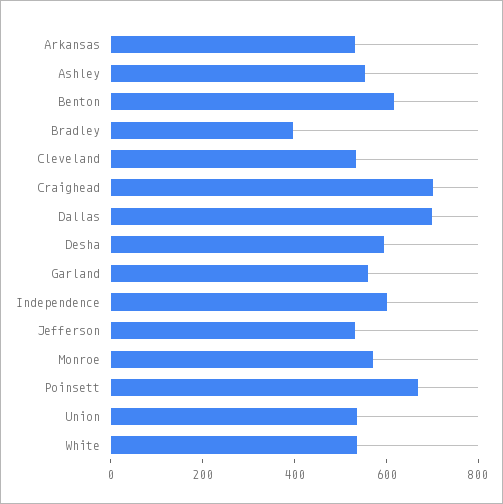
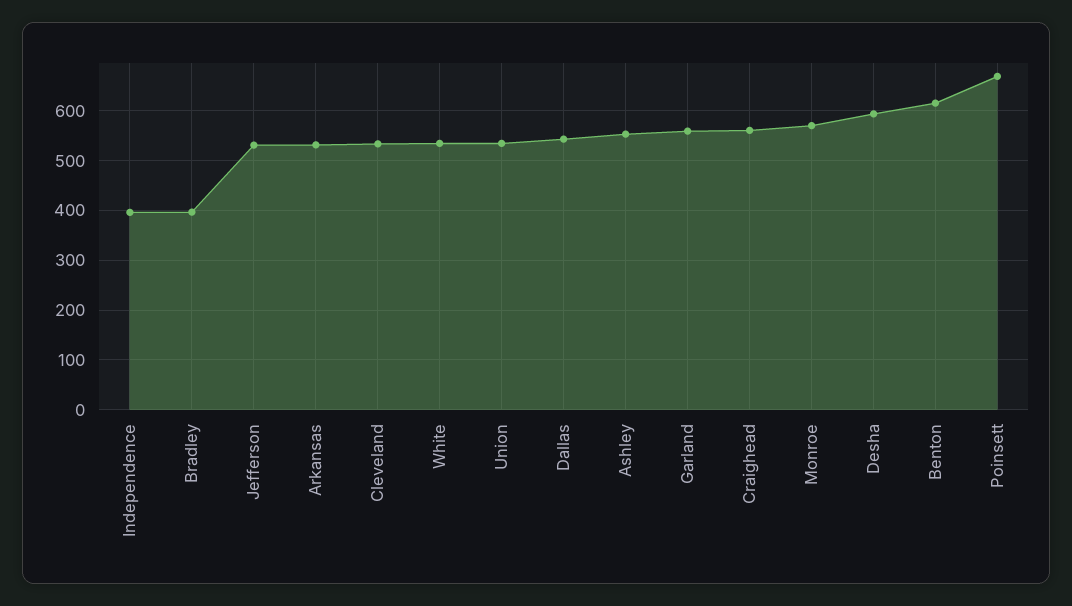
  {
    "Arkansas": 540,
    "Ashley": 560,
    "Benton": 620,
    "Bradley": 400,
    "Cleveland": 540,
-   "Craighead": 700,
+   "Craighead": 560,
-   "Dallas": 700,
+   "Dallas": 540,
    "Desha": 600,
    "Garland": 560,
-   "Independence": 600,
+   "Independence": 400,
    "Jefferson": 540,
    "Monroe": 580,
    "Poinsett": 660,
    "Union": 540,
    "White": 540
  }

